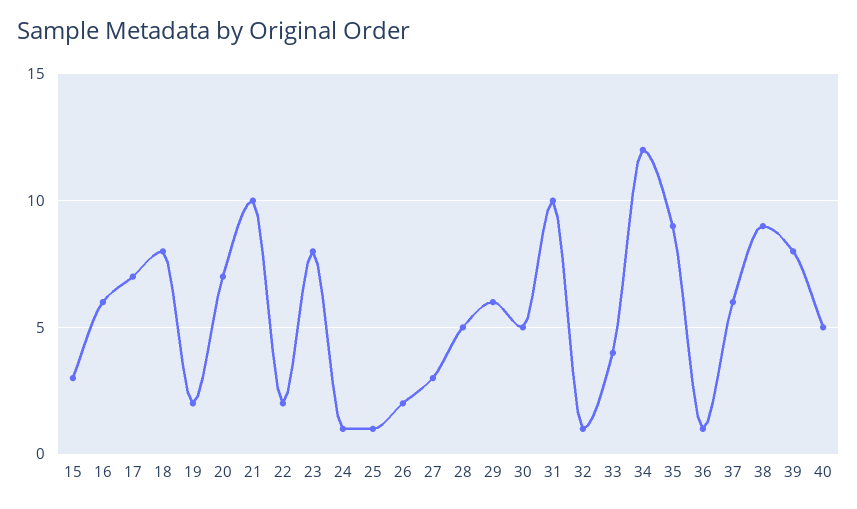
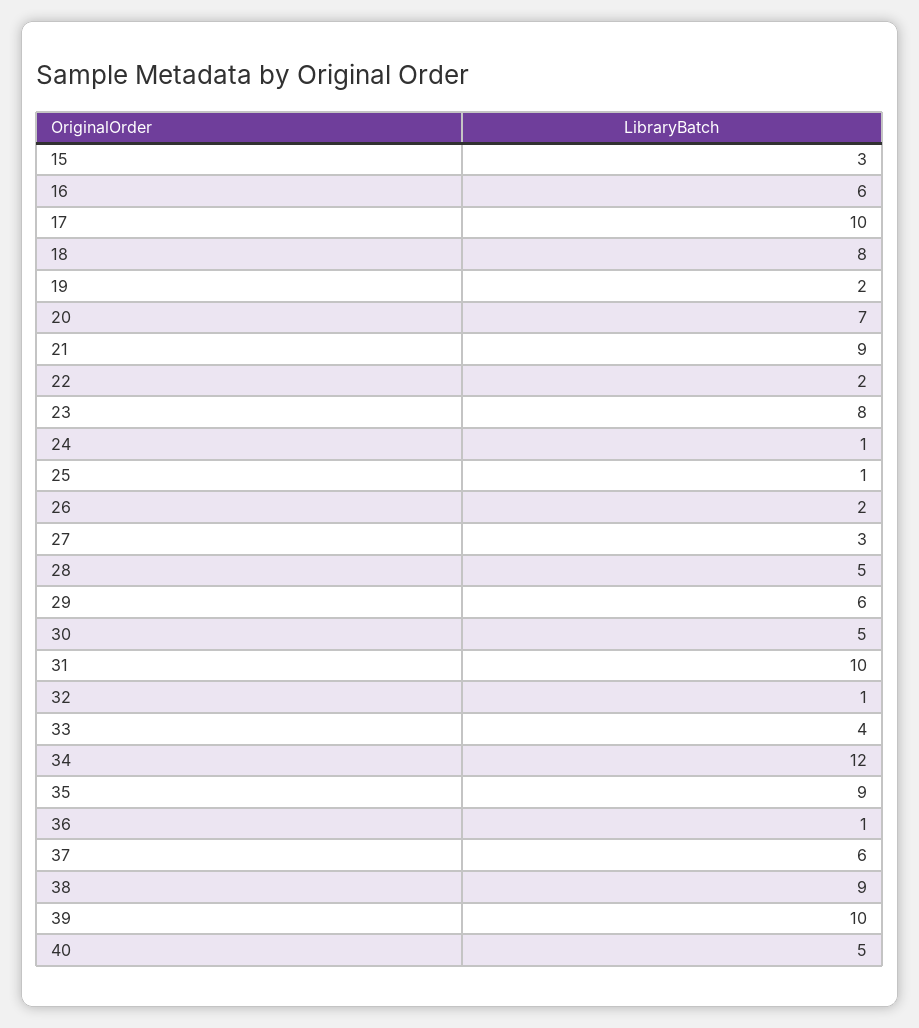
  {
    "15": 3,
    "16": 6,
-   "17": 7,
+   "17": 10,
    "18": 8,
    "19": 2,
    "20": 7,
-   "21": 10,
+   "21": 9,
    "22": 2,
    "23": 8,
    "24": 1,
    "25": 1,
    "26": 2,
    "27": 3,
    "28": 5,
    "29": 6,
    "30": 5,
    "31": 10,
    "32": 1,
    "33": 4,
    "34": 12,
    "35": 9,
    "36": 1,
    "37": 6,
    "38": 9,
-   "39": 8,
+   "39": 10,
    "40": 5
  }

